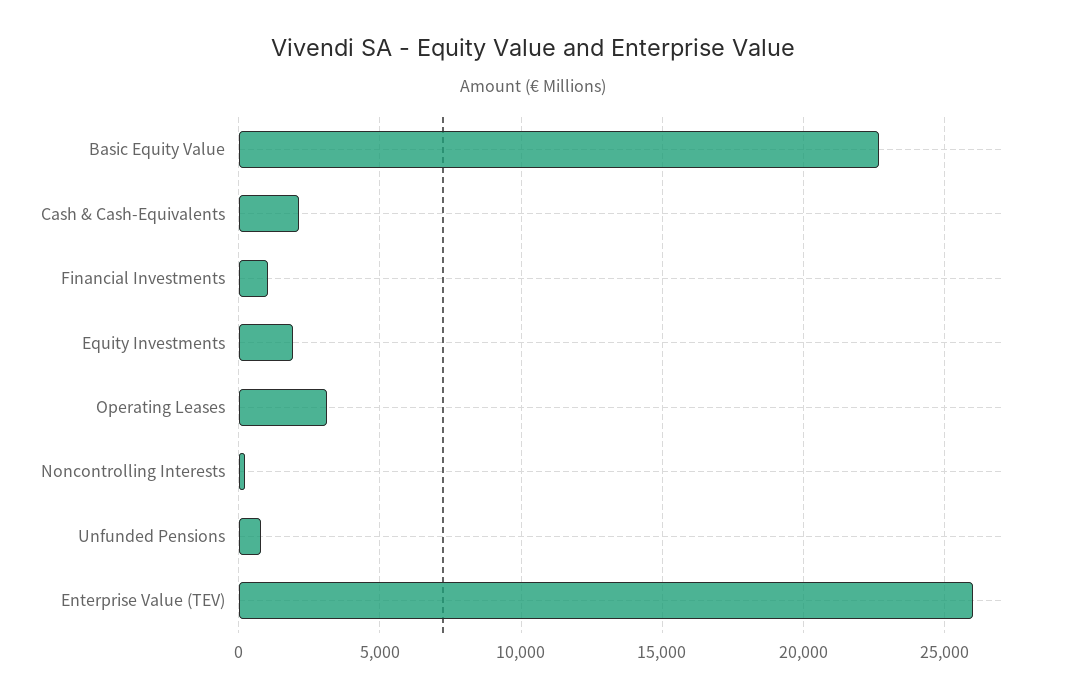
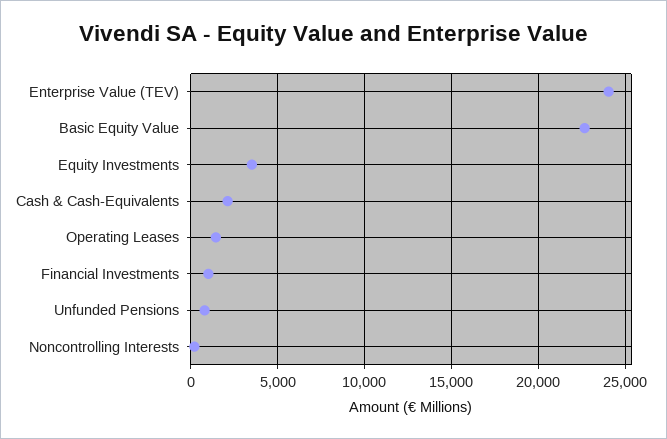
  {
    "Basic Equity Value": 22500,
    "Cash & Cash-Equivalents": 2000,
    "Financial Investments": 1000,
-   "Equity Investments": 2000,
+   "Equity Investments": 3500,
-   "Operating Leases": 3000,
+   "Operating Leases": 1500,
    "Noncontrolling Interests": 0,
    "Unfunded Pensions": 1000,
-   "Enterprise Value (TEV)": 26000
+   "Enterprise Value (TEV)": 24000
  }

